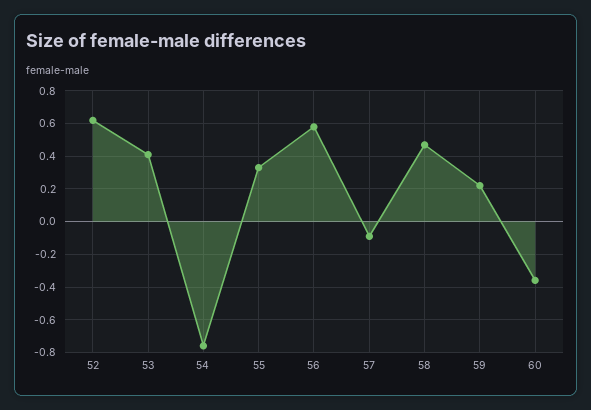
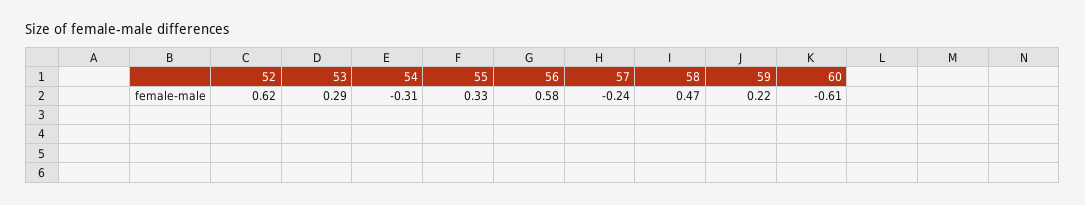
  {
    "52": 0.62,
-   "53": 0.4,
+   "53": 0.29,
-   "54": -0.75,
+   "54": -0.31,
    "55": 0.33,
    "56": 0.58,
-   "57": -0.1,
+   "57": -0.24,
    "58": 0.47,
    "59": 0.22,
-   "60": -0.35
+   "60": -0.61
  }

